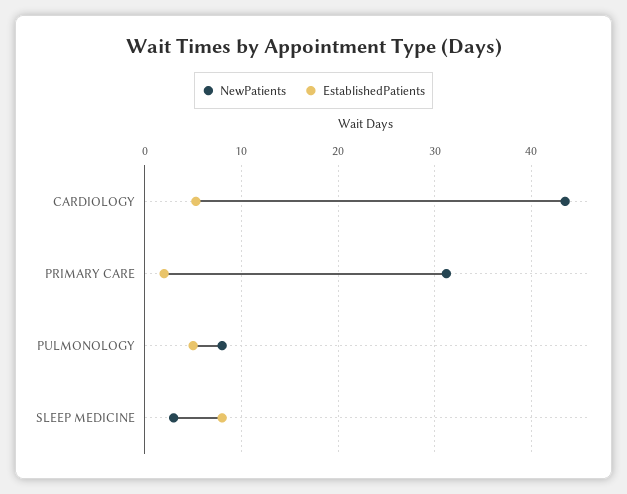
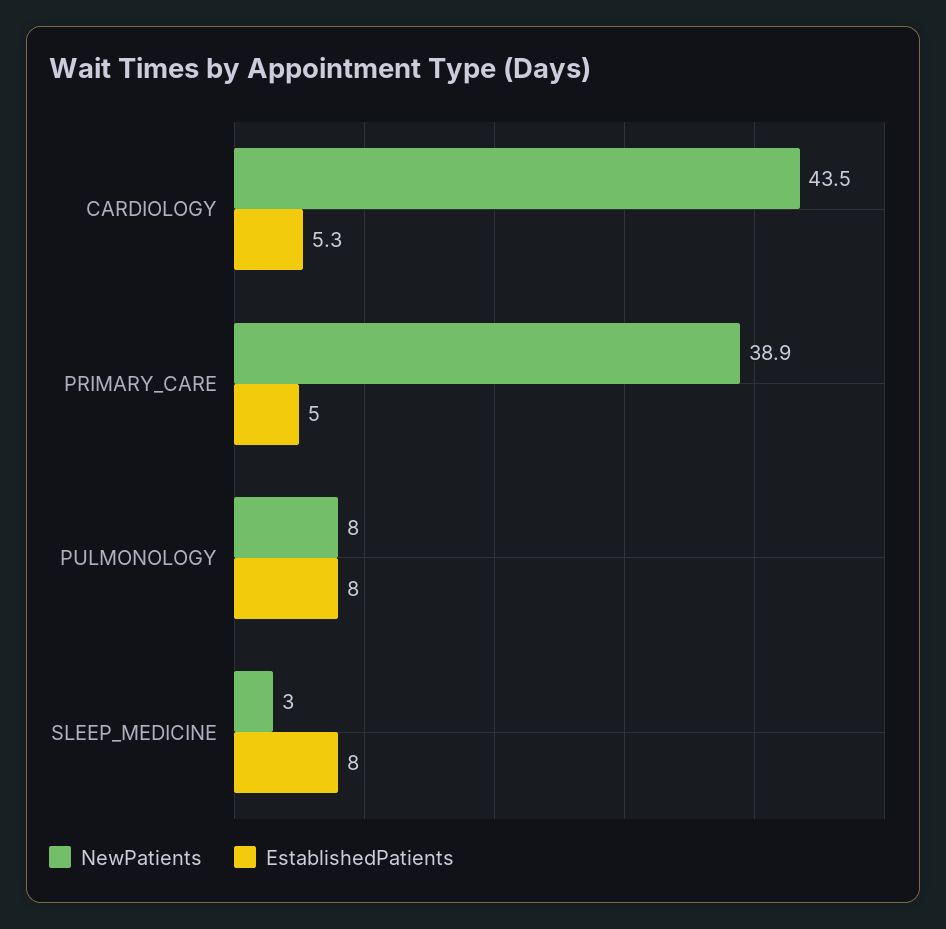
  {
    "NewPatients": {
      "CARDIOLOGY": 43.5,
-     "PRIMARY CARE": 31,
+     "PRIMARY CARE": 38.9,
      "PULMONOLOGY": 8,
      "SLEEP MEDICINE": 3
    },
    "EstablishedPatients": {
      "CARDIOLOGY": 5.3,
-     "PRIMARY CARE": 2,
+     "PRIMARY CARE": 5,
-     "PULMONOLOGY": 5,
+     "PULMONOLOGY": 8,
      "SLEEP MEDICINE": 8
    }
  }

